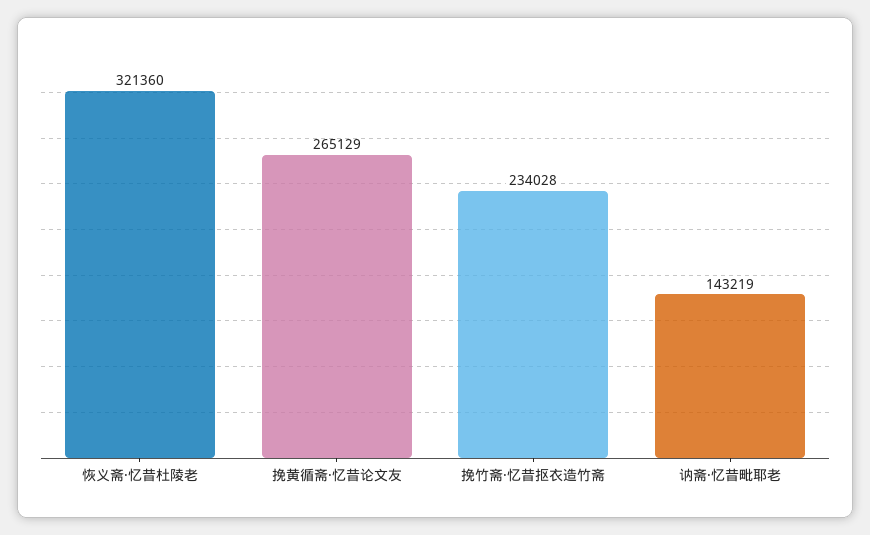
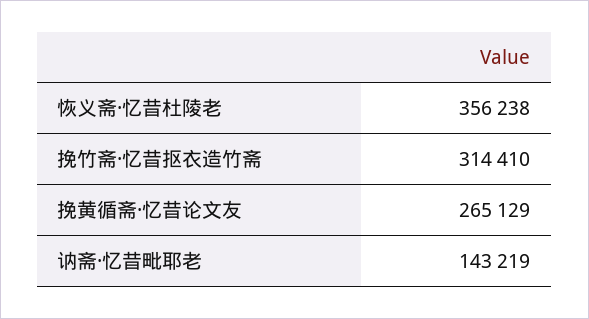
  {
-   "恢义斋·忆昔杜陵老": 321360,
+   "恢义斋·忆昔杜陵老": 356238,
    "挽黄循斋·忆昔论文友": 265129,
-   "挽竹斋·忆昔抠衣造竹斋": 234028,
+   "挽竹斋·忆昔抠衣造竹斋": 314410,
    "讷斋·忆昔毗耶老": 143219
  }

